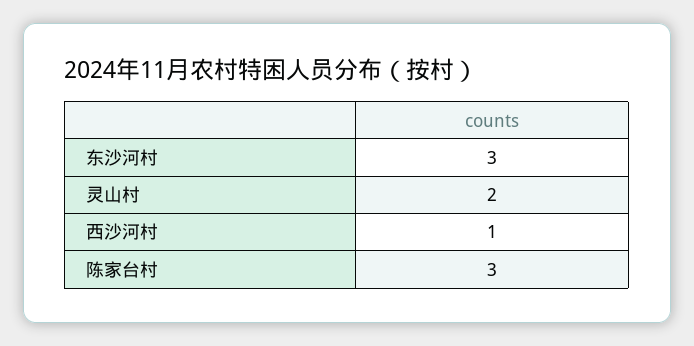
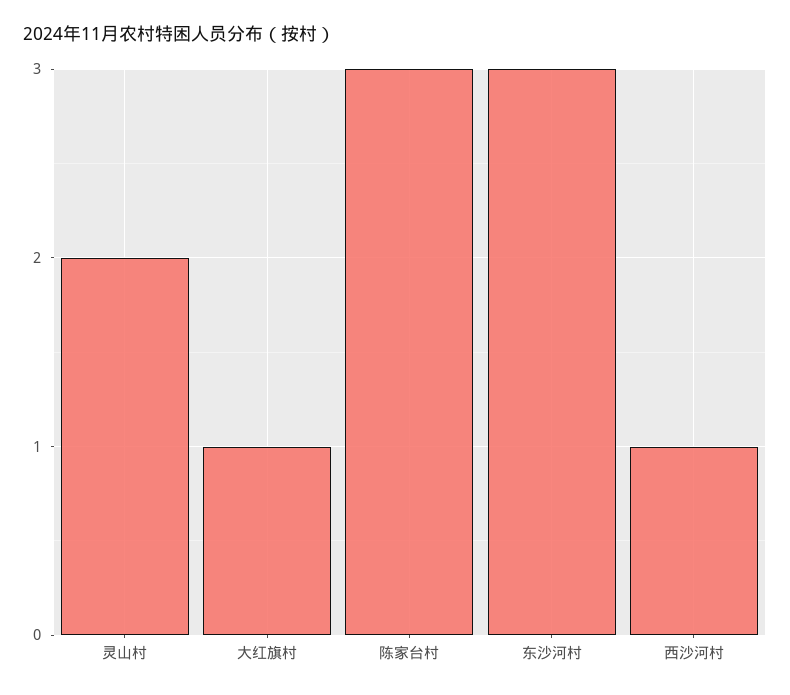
  {
    "东沙河村": 3,
    "灵山村": 2,
    "西沙河村": 1,
-   "陈家台村": 3
+   "陈家台村": 3,
+   "大红旗村": 1
  }

